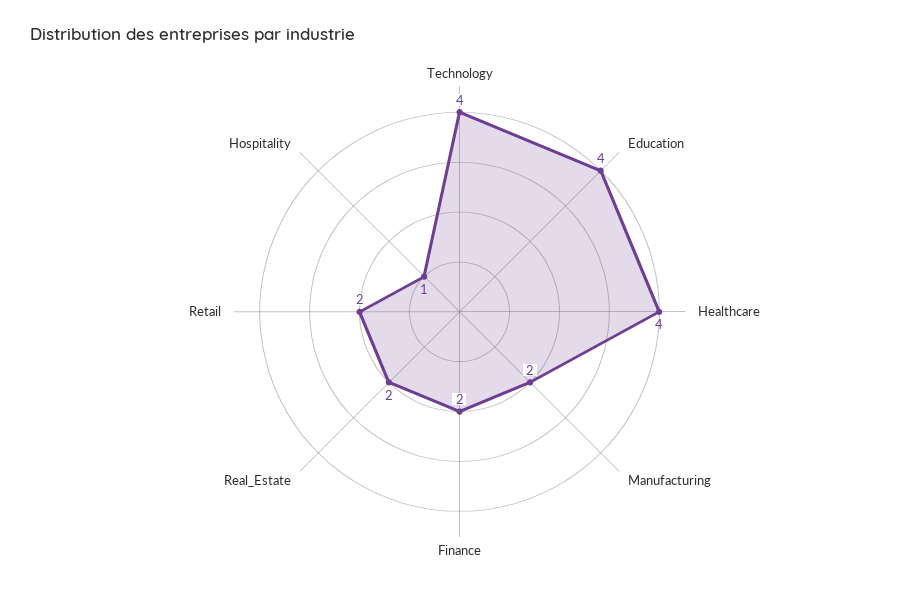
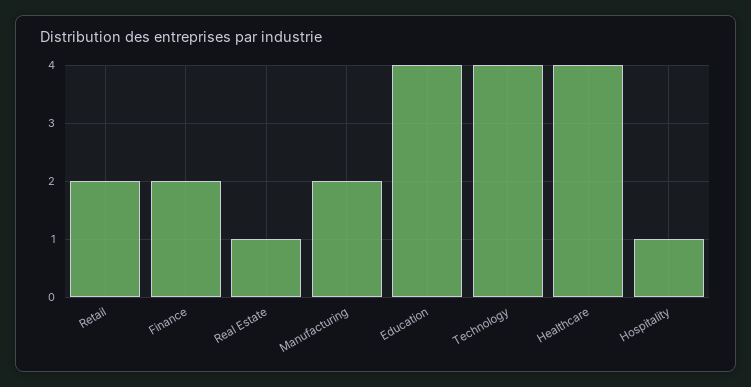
  {
    "Technology": 4,
    "Education": 4,
    "Healthcare": 4,
    "Manufacturing": 2,
    "Finance": 2,
-   "Real_Estate": 2,
+   "Real_Estate": 1,
    "Retail": 2,
    "Hospitality": 1
  }

